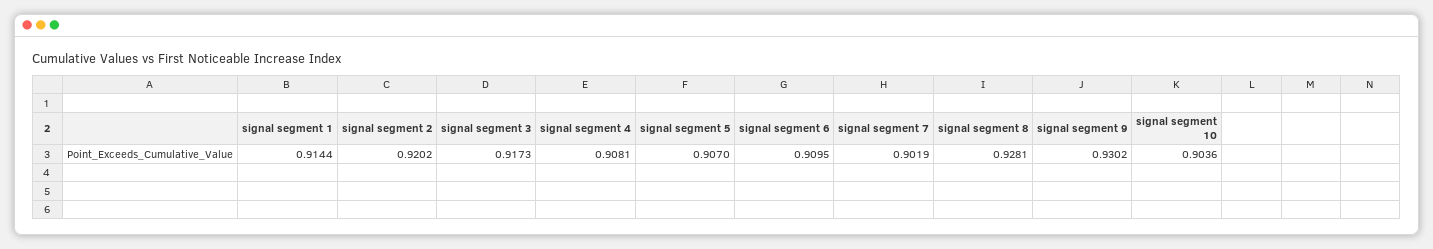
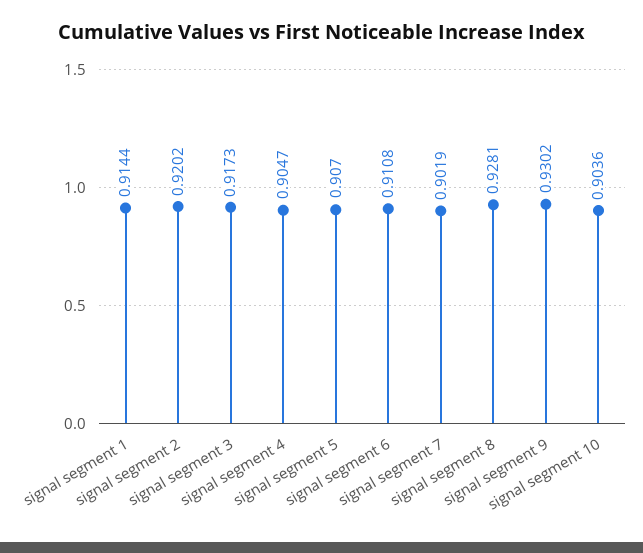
  {
    "signal segment 1": 0.9144,
    "signal segment 2": 0.9202,
    "signal segment 3": 0.9173,
-   "signal segment 4": 0.9081,
+   "signal segment 4": 0.9047,
    "signal segment 5": 0.907,
-   "signal segment 6": 0.9095,
+   "signal segment 6": 0.9108,
    "signal segment 7": 0.9019,
    "signal segment 8": 0.9281,
    "signal segment 9": 0.9302,
    "signal segment 10": 0.9036
  }

